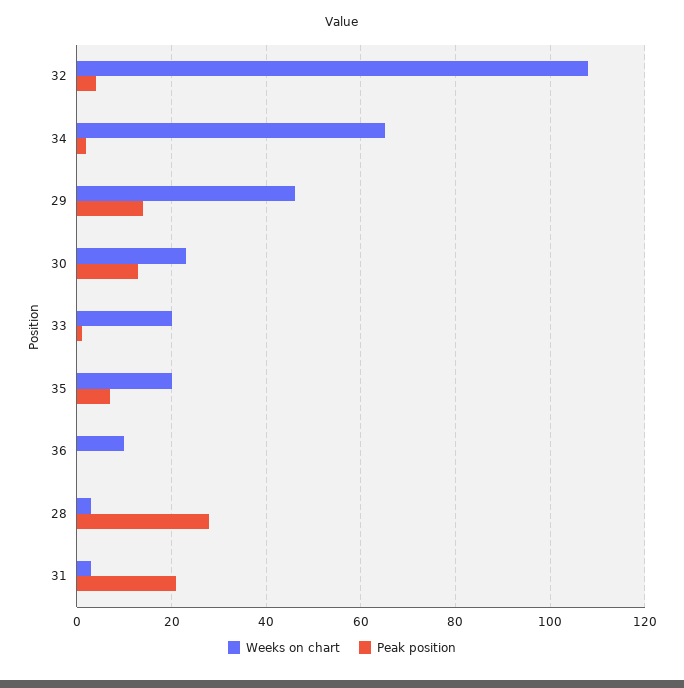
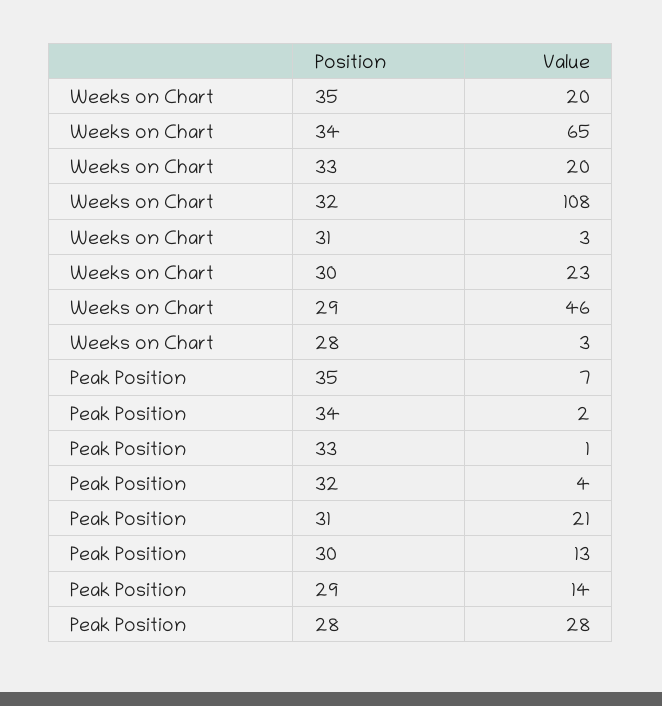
  {
    "Weeks on chart": {
      "32": 108,
      "34": 65,
      "29": 46,
      "30": 23,
      "33": 20,
      "35": 20,
-     "36": 10,
      "28": 3,
      "31": 3
    },
    "Peak position": {
      "32": 4,
      "34": 2,
      "29": 14,
      "30": 13,
      "33": 1,
      "35": 7,
-     "36": 0,
      "28": 28,
      "31": 21
    }
  }

